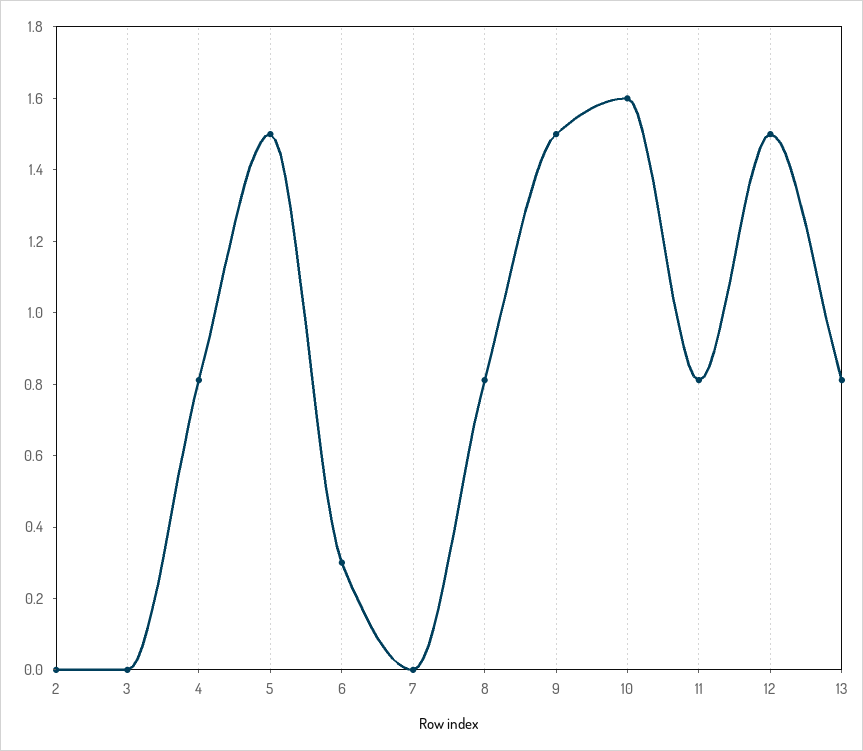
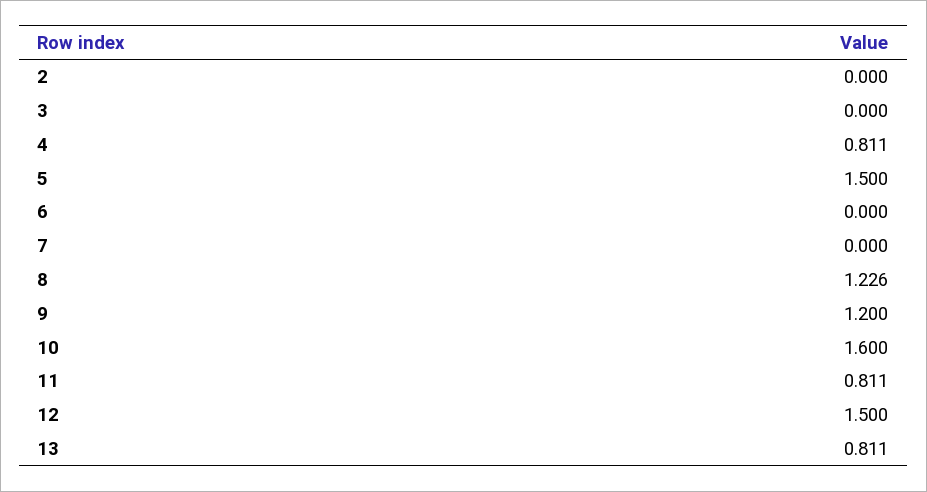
  {
    "2": 0,
    "3": 0,
    "4": 0.811,
    "5": 1.5,
-   "6": 0.3,
+   "6": 0,
    "7": 0,
-   "8": 0.8,
+   "8": 1.226,
-   "9": 1.5,
+   "9": 1.2,
    "10": 1.6,
    "11": 0.811,
    "12": 1.5,
    "13": 0.811
  }

